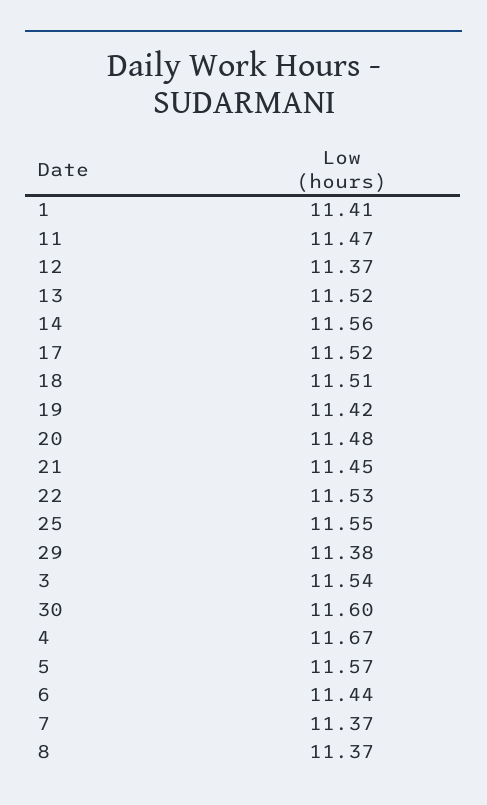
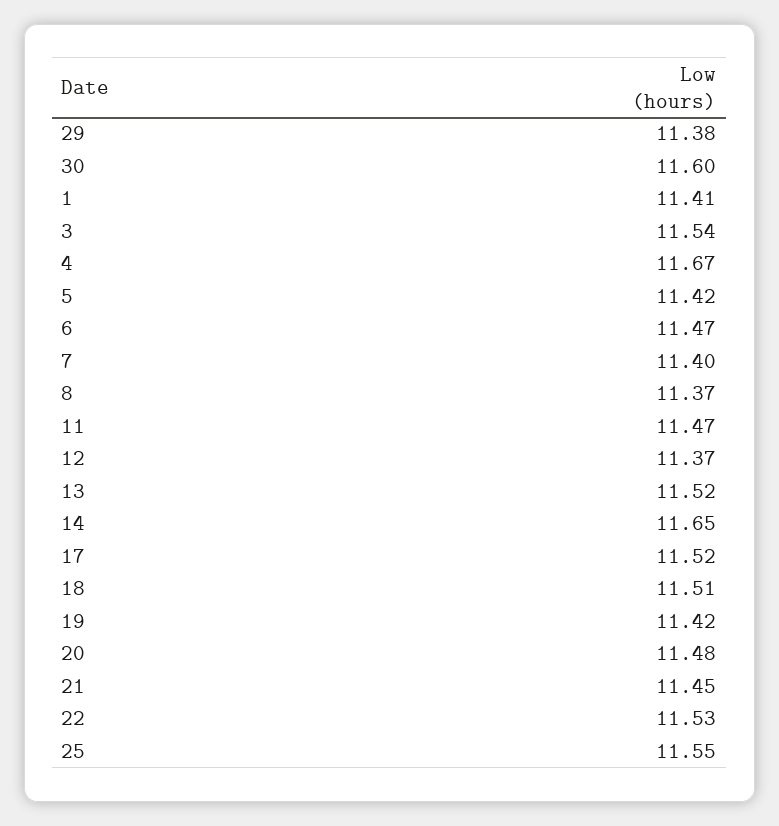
  {
    "1": 11.41,
    "11": 11.47,
    "12": 11.37,
    "13": 11.52,
-   "14": 11.56,
+   "14": 11.65,
    "17": 11.52,
    "18": 11.51,
    "19": 11.42,
    "20": 11.48,
    "21": 11.45,
    "22": 11.53,
    "25": 11.55,
    "29": 11.38,
    "3": 11.54,
    "30": 11.6,
    "4": 11.67,
-   "5": 11.57,
+   "5": 11.42,
-   "6": 11.44,
+   "6": 11.47,
-   "7": 11.37,
+   "7": 11.4,
    "8": 11.37
  }

